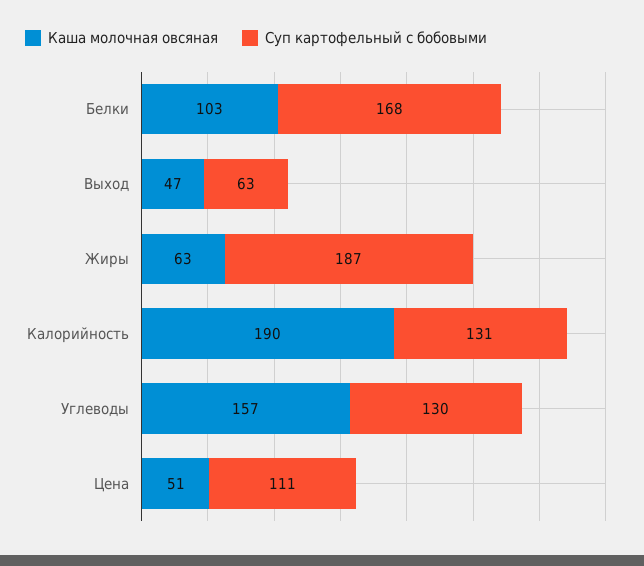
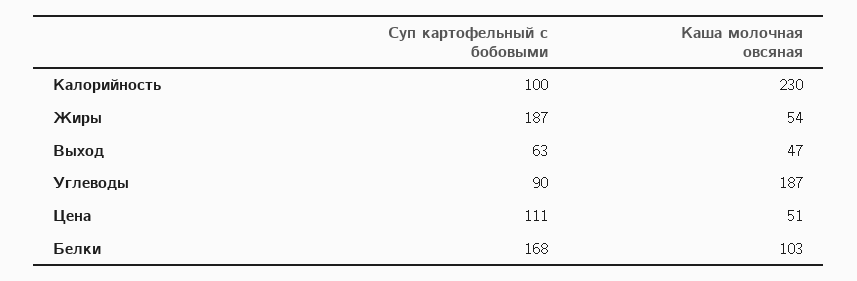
  {
    "Каша молочная овсяная": {
      "Белки": 103,
      "Выход": 47,
-     "Жиры": 63,
+     "Жиры": 54,
-     "Калорийность": 190,
+     "Калорийность": 230,
-     "Углеводы": 157,
+     "Углеводы": 187,
      "Цена": 51
    },
    "Суп картофельный с бобовыми": {
      "Белки": 168,
      "Выход": 63,
      "Жиры": 187,
-     "Калорийность": 131,
+     "Калорийность": 100,
-     "Углеводы": 130,
+     "Углеводы": 90,
      "Цена": 111
    }
  }

